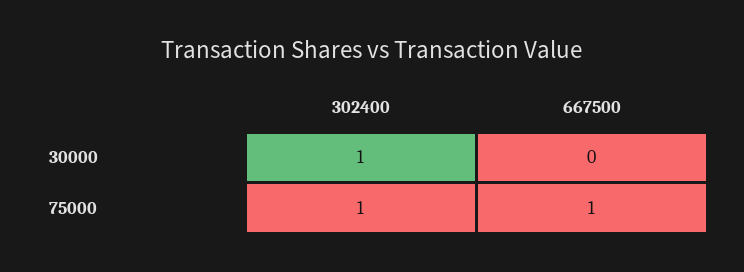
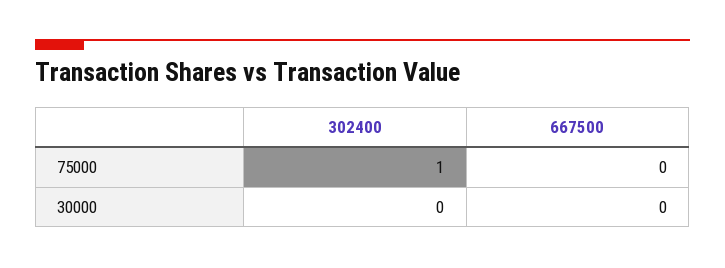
  {
    "302400": {
-     "30000": 1,
+     "30000": 0,
      "75000": 1
    },
    "667500": {
      "30000": 0,
-     "75000": 1
+     "75000": 0
    }
  }

